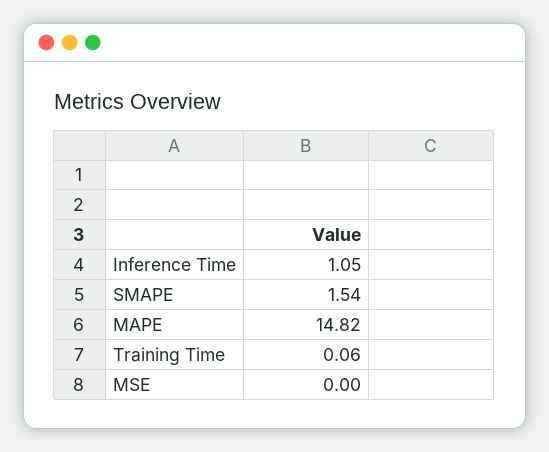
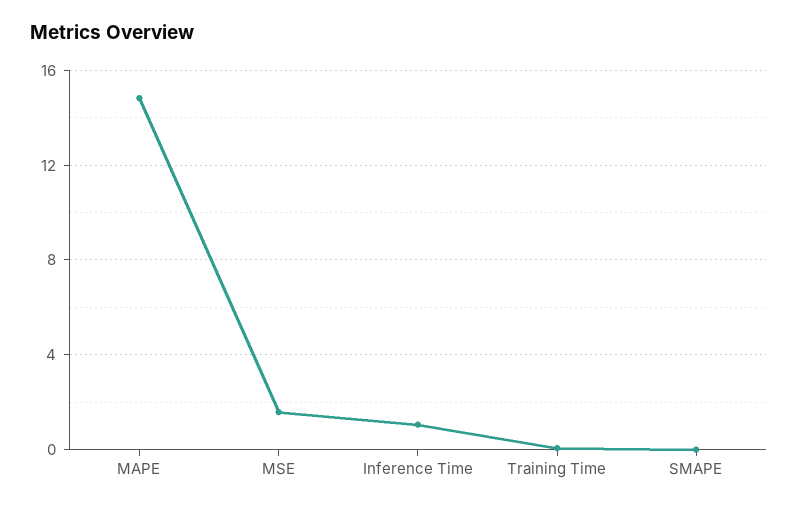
  {
    "Inference Time": 1.05,
-   "SMAPE": 1.54,
+   "SMAPE": 0,
    "MAPE": 14.82,
    "Training Time": 0.06,
-   "MSE": 0
+   "MSE": 1.5
  }

